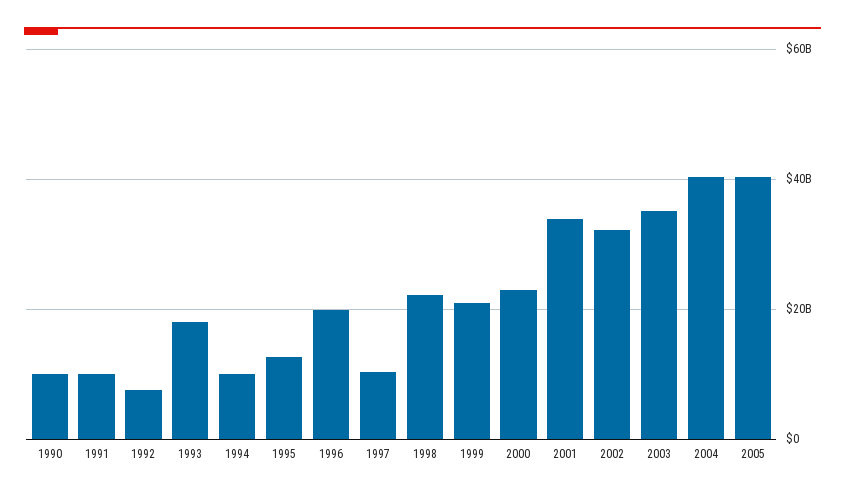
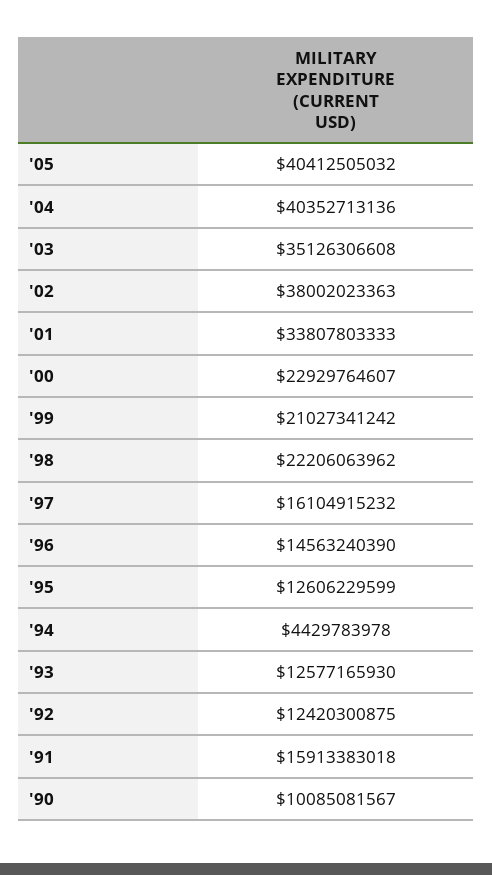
  {
    "1990": 10085081567,
-   "1991": 10000000000,
+   "1991": 15913383018,
-   "1992": 8000000000,
+   "1992": 12420300875,
-   "1993": 18000000000,
+   "1993": 12577165930,
-   "1994": 10000000000,
+   "1994": 4429783978,
    "1995": 12606229599,
-   "1996": 20000000000,
+   "1996": 14563240390,
-   "1997": 10000000000,
+   "1997": 16104915232,
    "1998": 22206063962,
    "1999": 21027341242,
    "2000": 22929764607,
    "2001": 33807803333,
-   "2002": 32000000000,
+   "2002": 38002023363,
    "2003": 35126306608,
    "2004": 40352713136,
    "2005": 40412505032
  }

